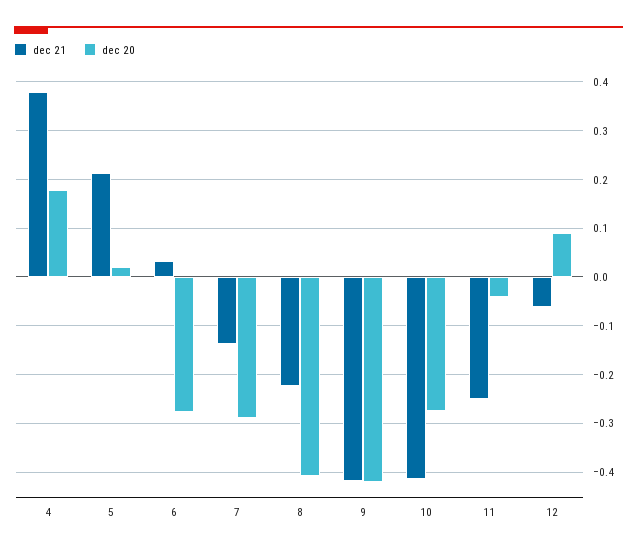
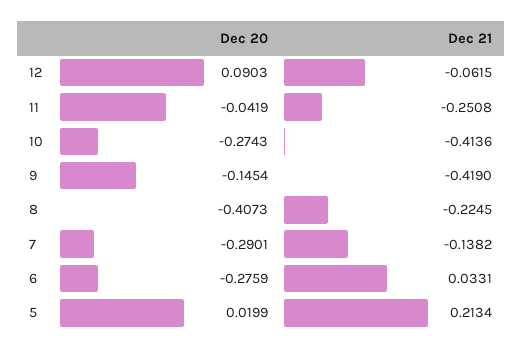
  {
    "dec 21": {
-     "4": 0.38,
      "5": 0.2134,
      "6": 0.0331,
      "7": -0.1382,
      "8": -0.2245,
      "9": -0.419,
      "10": -0.4136,
      "11": -0.2508,
      "12": -0.0615
    },
    "dec 20": {
-     "4": 0.18,
      "5": 0.0199,
      "6": -0.2759,
      "7": -0.2901,
      "8": -0.4073,
-     "9": -0.42,
+     "9": -0.1454,
      "10": -0.2743,
      "11": -0.0419,
      "12": 0.0903
    }
  }

